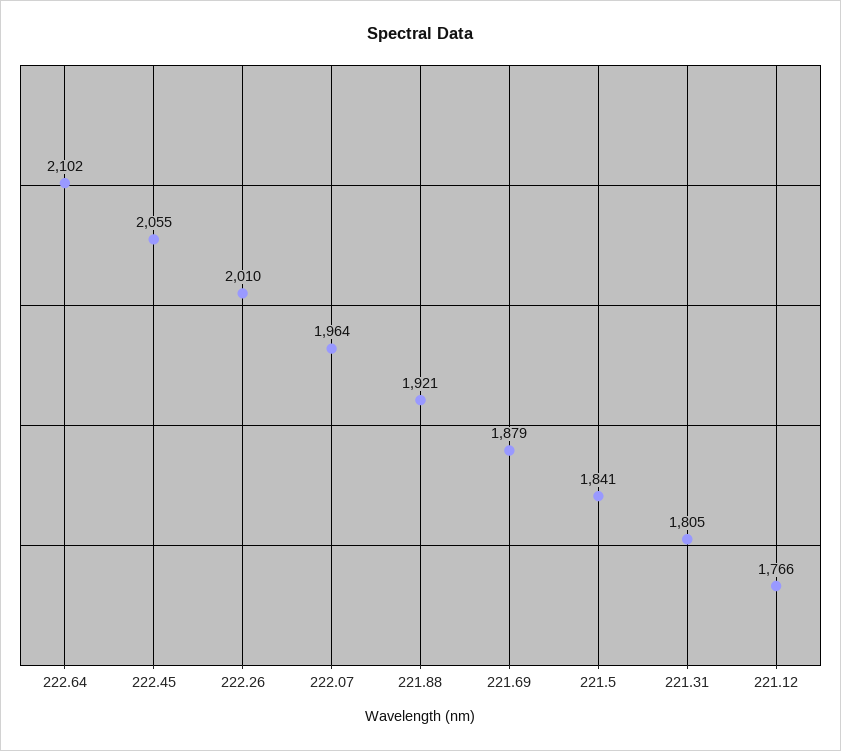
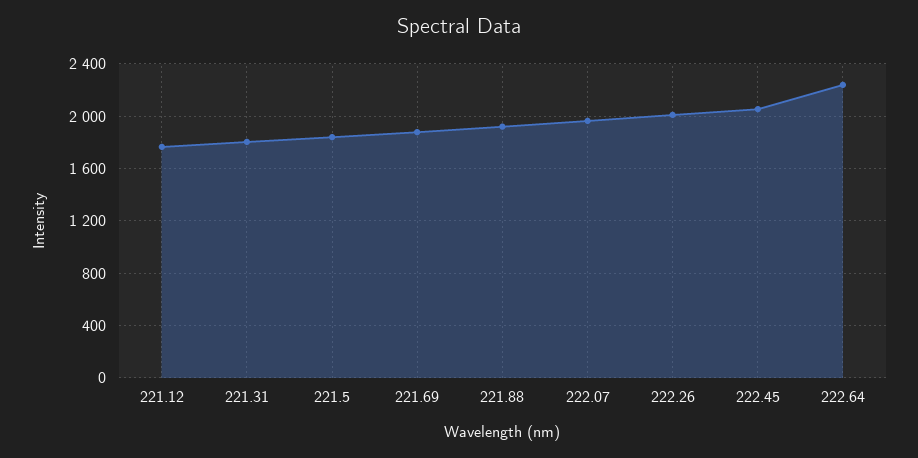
  {
-   "222.64": 2102,
+   "222.64": 2250,
    "222.45": 2055,
    "222.26": 2010,
    "222.07": 1964,
    "221.88": 1921,
    "221.69": 1879,
    "221.5": 1841,
    "221.31": 1805,
    "221.12": 1766
  }

